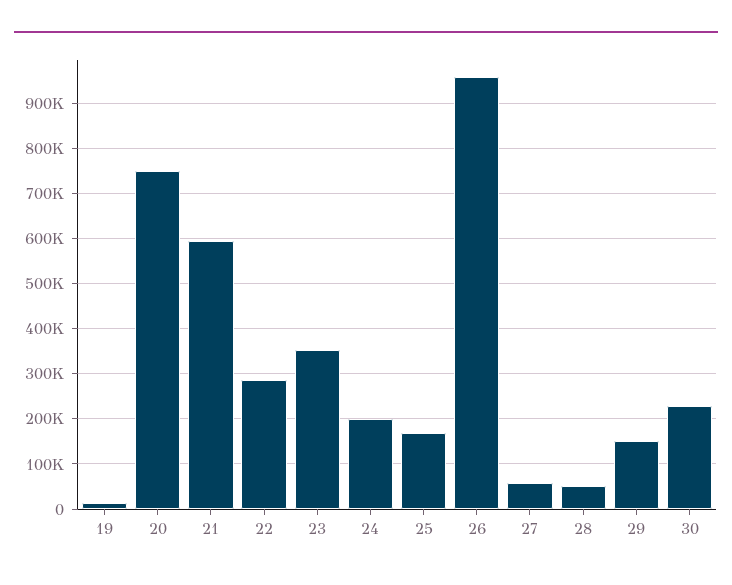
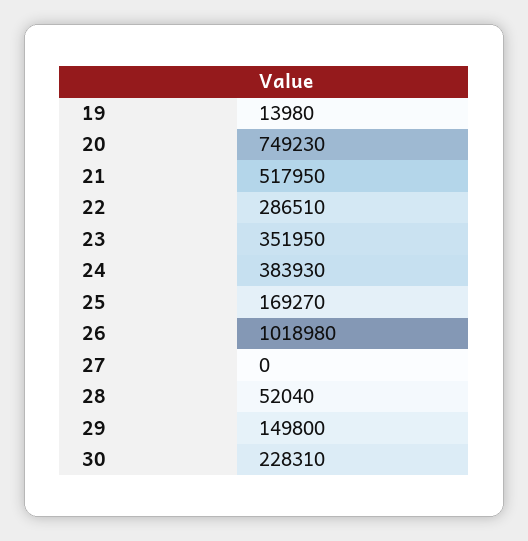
  {
    "19": 13980,
    "20": 749230,
-   "21": 600000,
+   "21": 517950,
    "22": 286510,
    "23": 351950,
-   "24": 200000,
+   "24": 383930,
    "25": 169270,
-   "26": 960000,
+   "26": 1018980,
-   "27": 60000,
+   "27": 0,
    "28": 52040,
    "29": 149800,
    "30": 228310
  }

